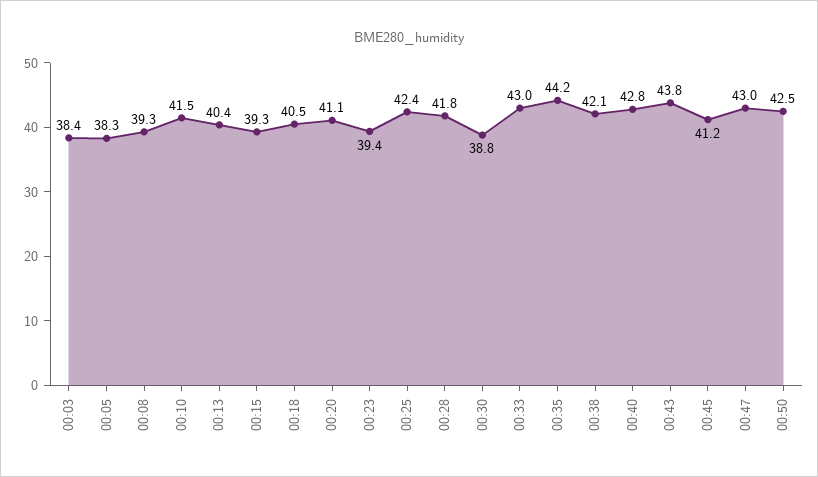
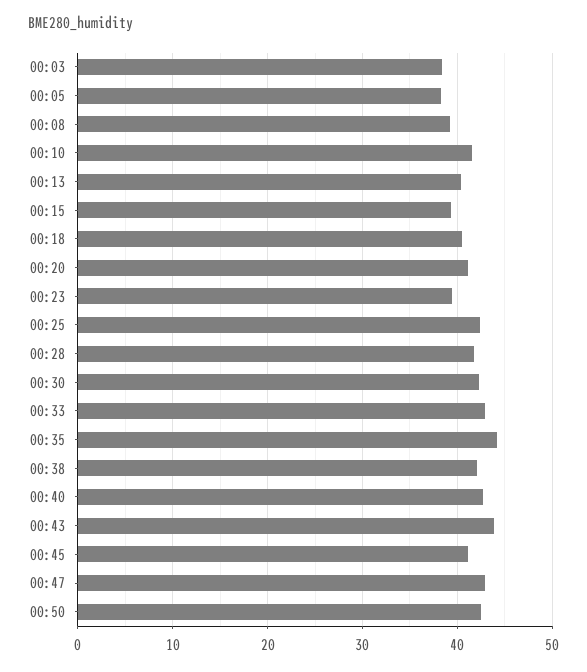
  {
    "00:03": 38.4,
    "00:05": 38.3,
    "00:08": 39.3,
    "00:10": 41.5,
    "00:13": 40.4,
    "00:15": 39.3,
    "00:18": 40.5,
    "00:20": 41.1,
    "00:23": 39.4,
    "00:25": 42.4,
    "00:28": 41.8,
-   "00:30": 38.8,
+   "00:30": 42,
    "00:33": 43,
    "00:35": 44.2,
    "00:38": 42.1,
    "00:40": 42.8,
    "00:43": 43.8,
    "00:45": 41.2,
    "00:47": 43,
    "00:50": 42.5
  }

